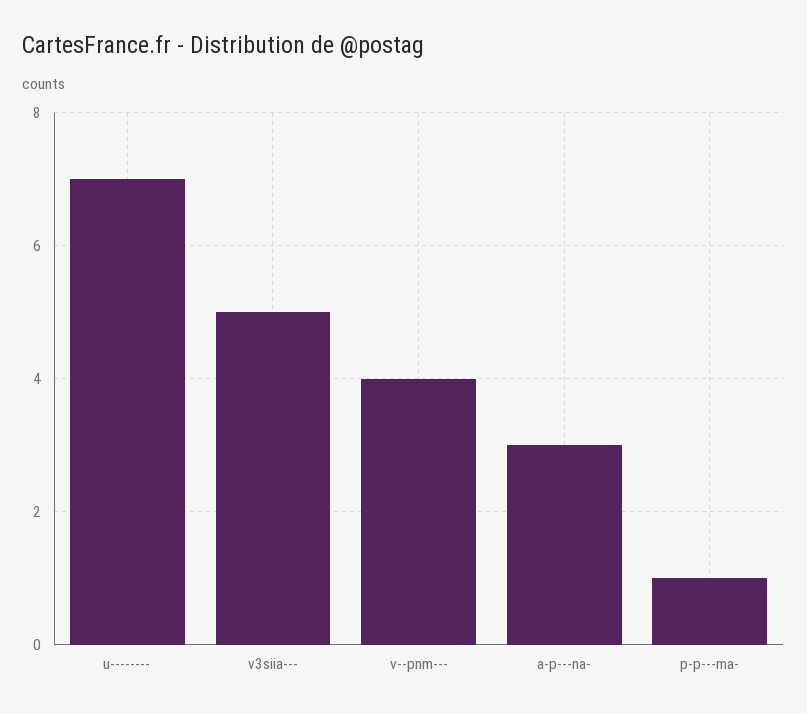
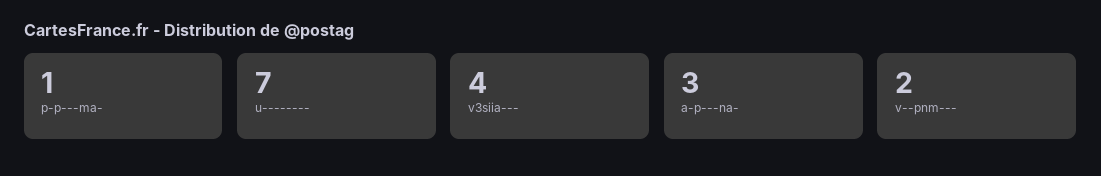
  {
    "u--------": 7,
-   "v3siia---": 5,
+   "v3siia---": 4,
-   "v--pnm---": 4,
+   "v--pnm---": 2,
    "a-p---na-": 3,
    "p-p---ma-": 1
  }

